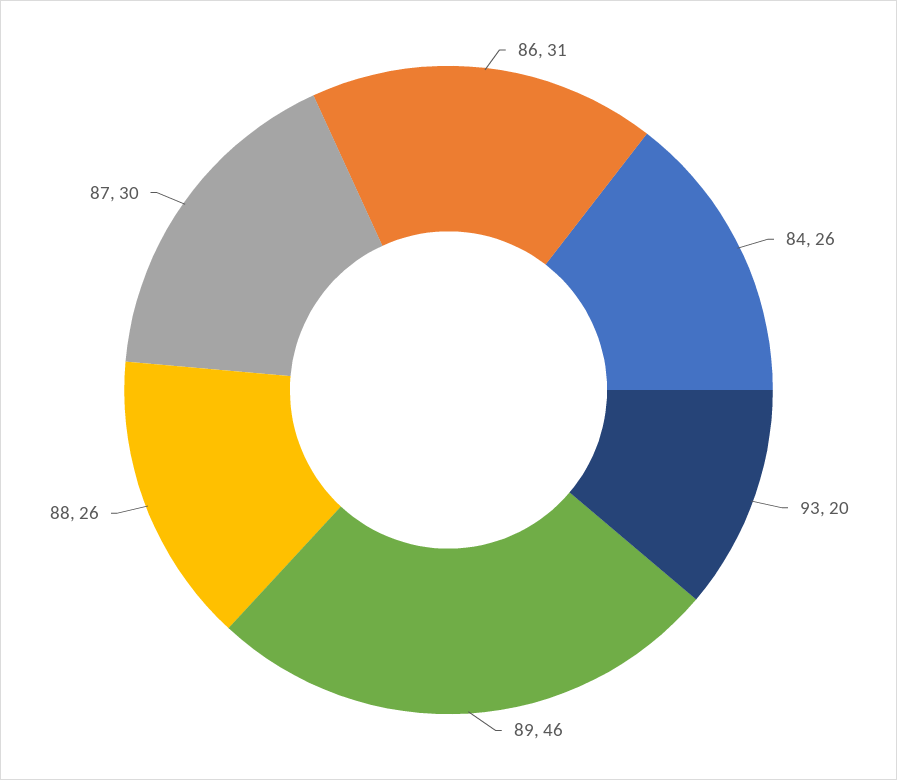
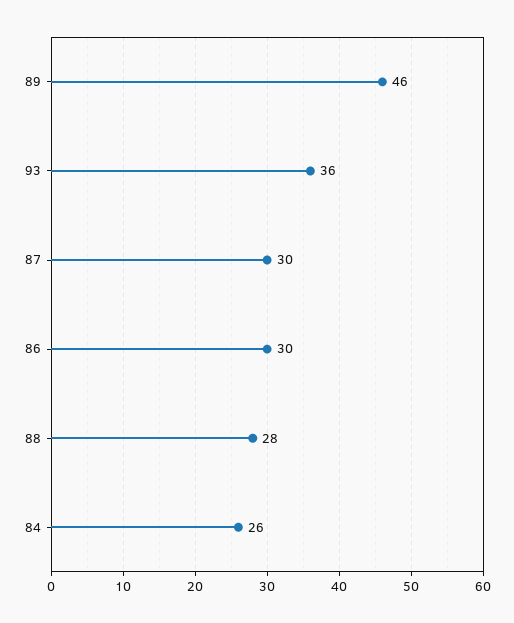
  {
-   "86": 31,
+   "86": 30,
    "84": 26,
-   "93": 20,
+   "93": 36,
    "89": 46,
-   "88": 26,
+   "88": 28,
    "87": 30
  }

